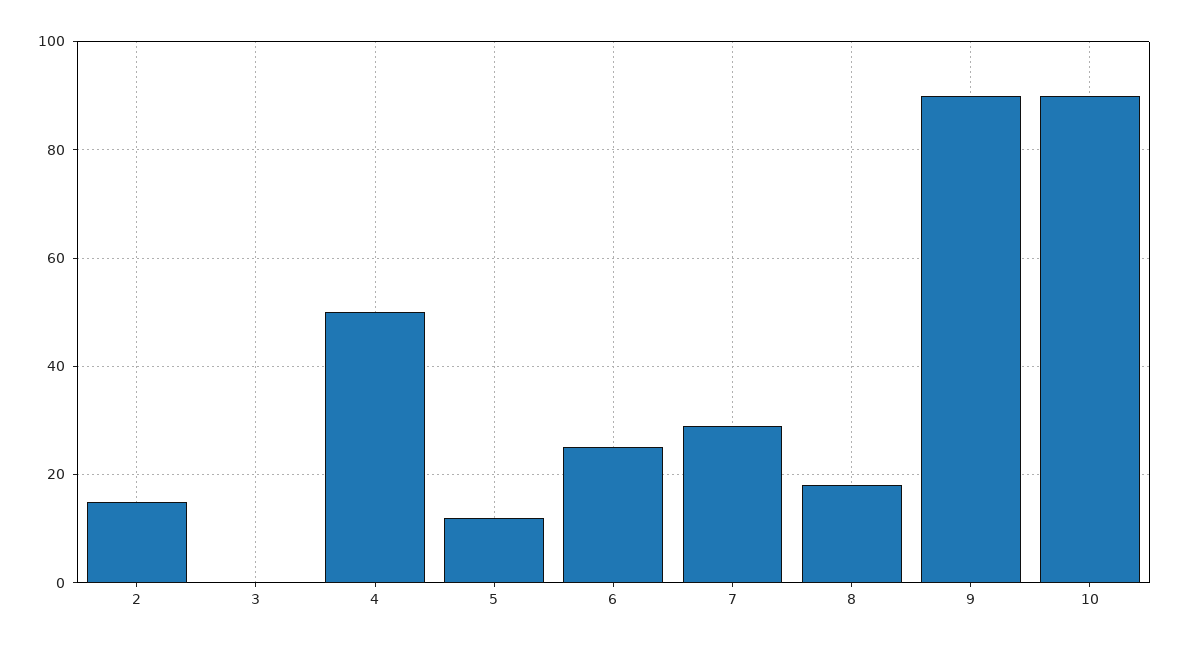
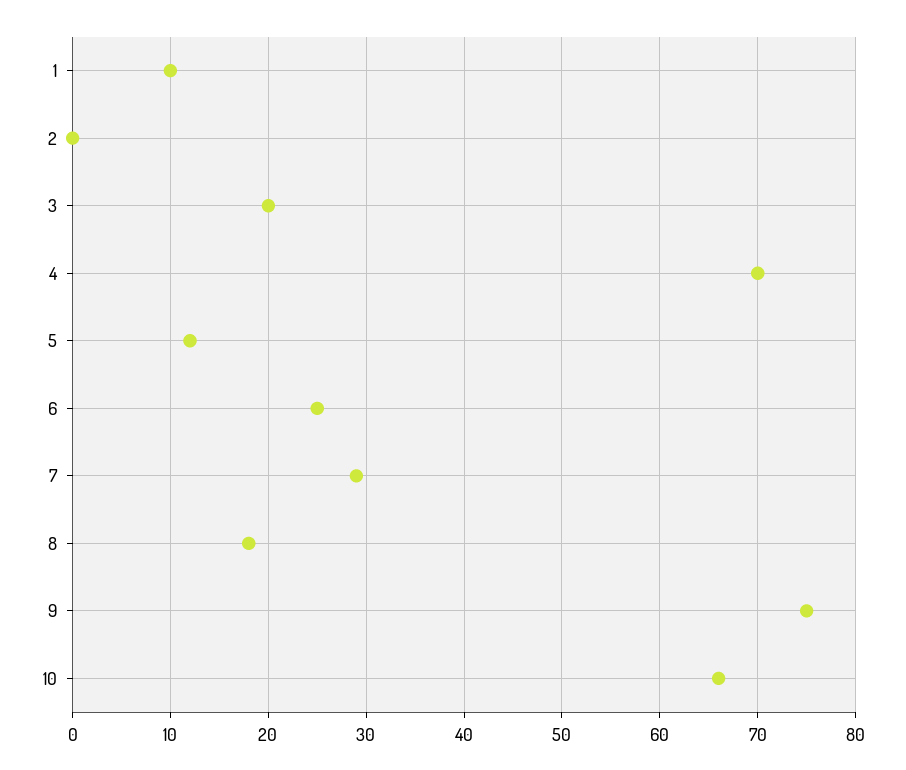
  {
-   "2": 15,
+   "2": 0,
-   "3": 0,
+   "3": 20,
-   "4": 50,
+   "4": 70,
    "5": 12,
    "6": 25,
    "7": 29,
    "8": 18,
-   "9": 90,
+   "9": 75,
-   "10": 90
+   "10": 66,
+   "1": 10
  }

